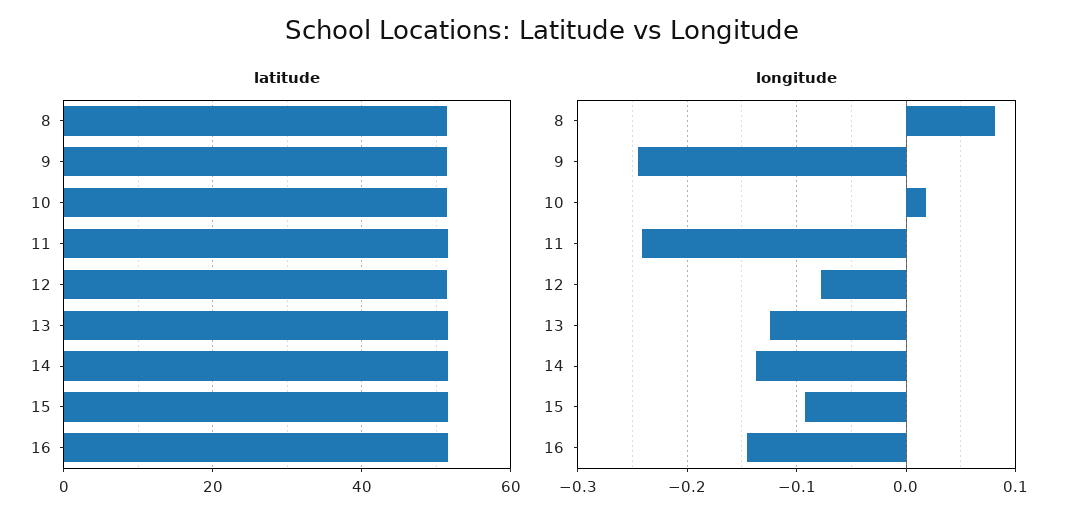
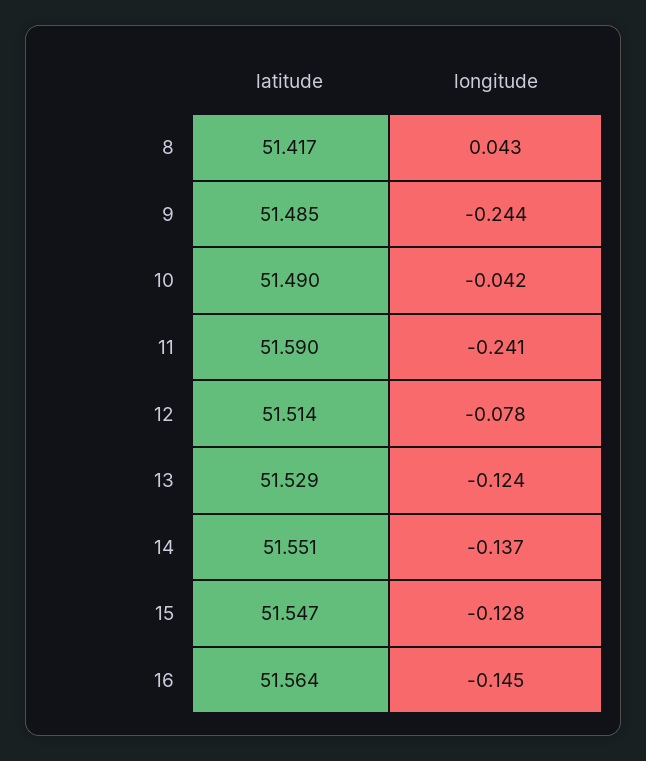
  {
    "latitude": {
      "8": 51.417,
      "9": 51.485,
      "10": 51.49,
      "11": 51.59,
      "12": 51.514,
      "13": 51.529,
      "14": 51.551,
      "15": 51.547,
      "16": 51.564
    },
    "longitude": {
-     "8": 0.08,
+     "8": 0.043,
      "9": -0.244,
-     "10": 0.02,
+     "10": -0.042,
      "11": -0.241,
      "12": -0.078,
      "13": -0.124,
      "14": -0.137,
-     "15": -0.09,
+     "15": -0.128,
      "16": -0.145
    }
  }

